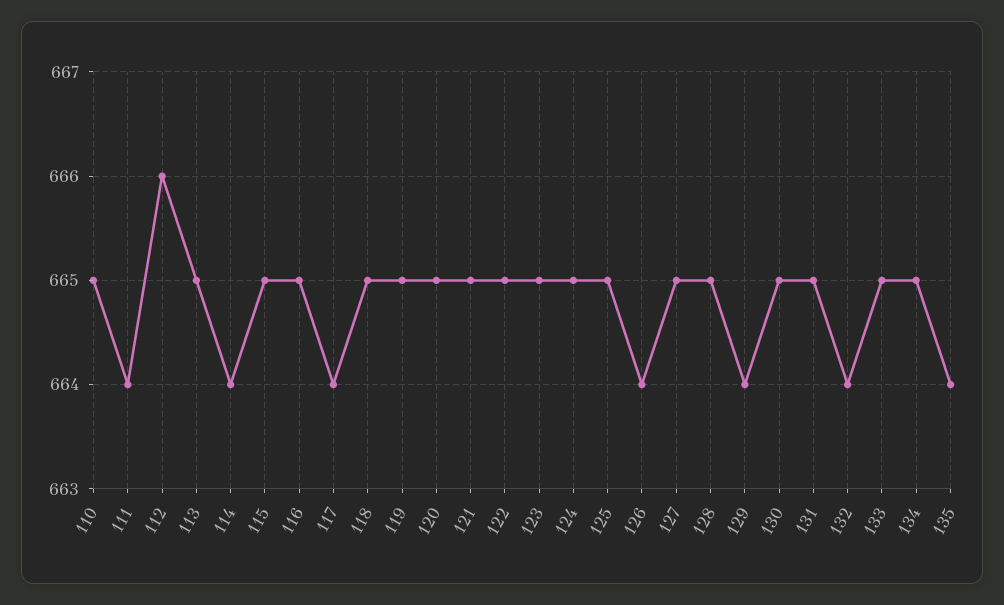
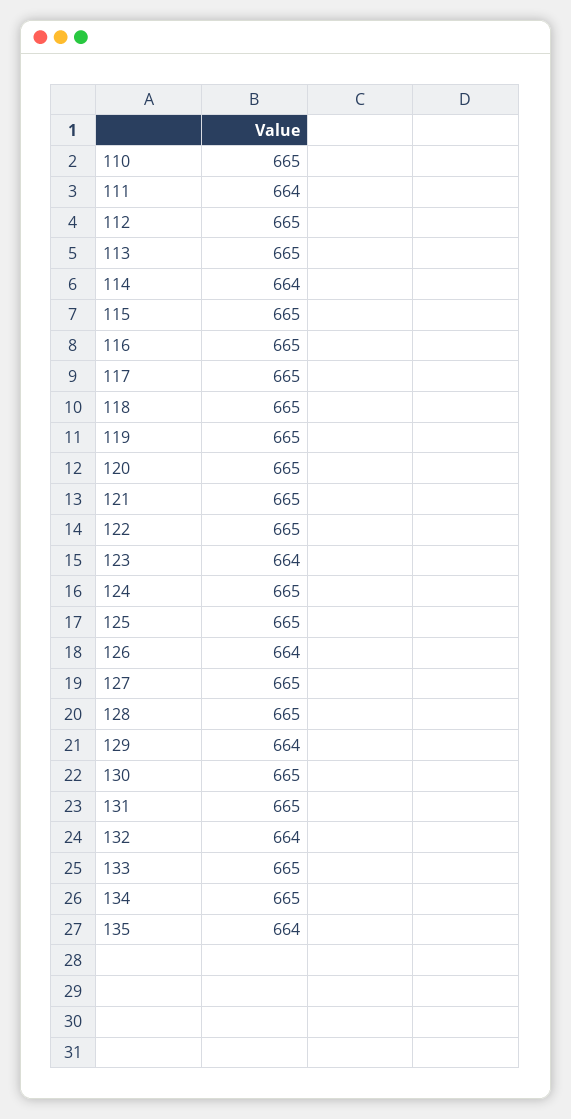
  {
    "110": 665,
    "111": 664,
-   "112": 666,
+   "112": 665,
    "113": 665,
    "114": 664,
    "115": 665,
    "116": 665,
-   "117": 664,
+   "117": 665,
    "118": 665,
    "119": 665,
    "120": 665,
    "121": 665,
    "122": 665,
-   "123": 665,
+   "123": 664,
    "124": 665,
    "125": 665,
    "126": 664,
    "127": 665,
    "128": 665,
    "129": 664,
    "130": 665,
    "131": 665,
    "132": 664,
    "133": 665,
    "134": 665,
    "135": 664
  }

